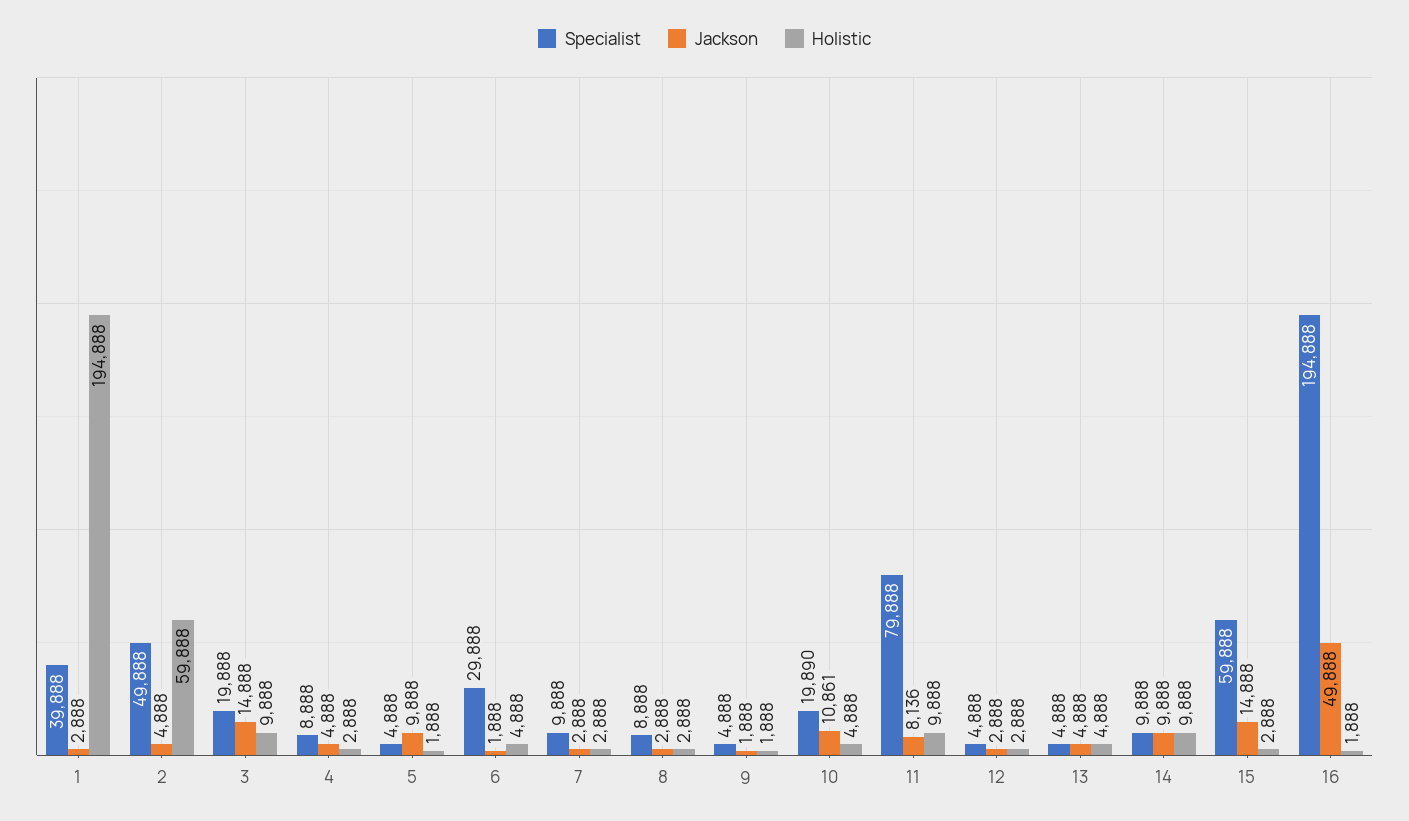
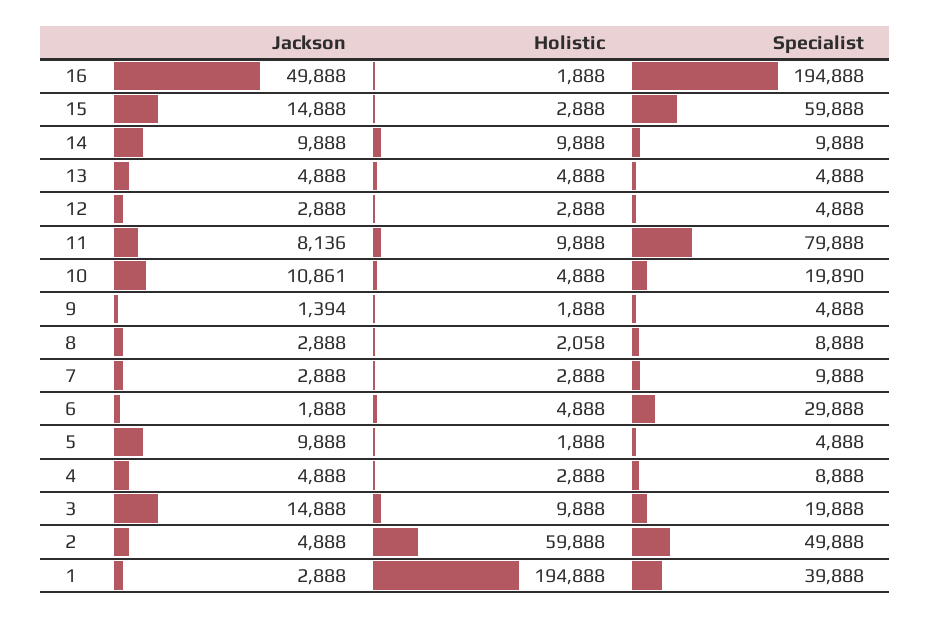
  {
    "Specialist": {
      "1": 39888,
      "2": 49888,
      "3": 19888,
      "4": 8888,
      "5": 4888,
      "6": 29888,
      "7": 9888,
      "8": 8888,
      "9": 4888,
      "10": 19890,
      "11": 79888,
      "12": 4888,
      "13": 4888,
      "14": 9888,
      "15": 59888,
      "16": 194888
    },
    "Jackson": {
      "1": 2888,
      "2": 4888,
      "3": 14888,
      "4": 4888,
      "5": 9888,
      "6": 1888,
      "7": 2888,
      "8": 2888,
-     "9": 1888,
+     "9": 1394,
      "10": 10861,
      "11": 8136,
      "12": 2888,
      "13": 4888,
      "14": 9888,
      "15": 14888,
      "16": 49888
    },
    "Holistic": {
      "1": 194888,
      "2": 59888,
      "3": 9888,
      "4": 2888,
      "5": 1888,
      "6": 4888,
      "7": 2888,
-     "8": 2888,
+     "8": 2058,
      "9": 1888,
      "10": 4888,
      "11": 9888,
      "12": 2888,
      "13": 4888,
      "14": 9888,
      "15": 2888,
      "16": 1888
    }
  }

